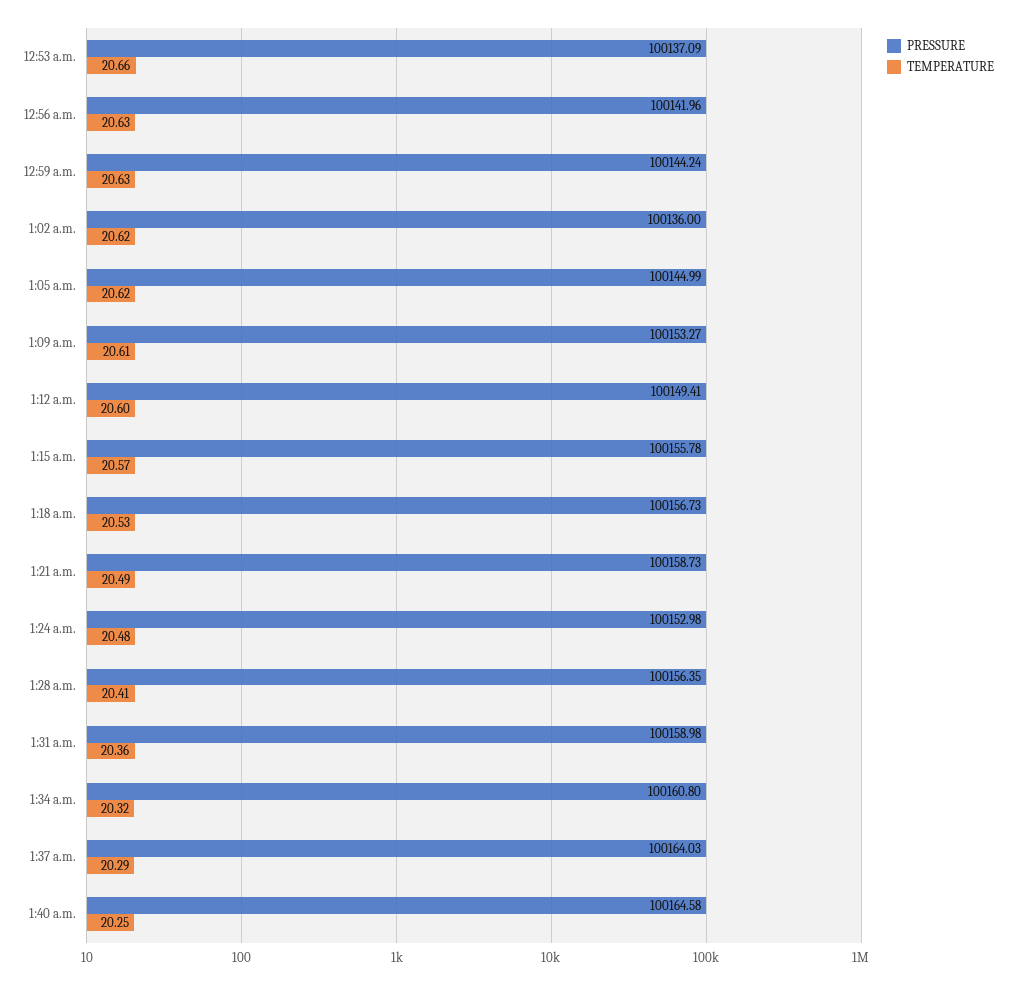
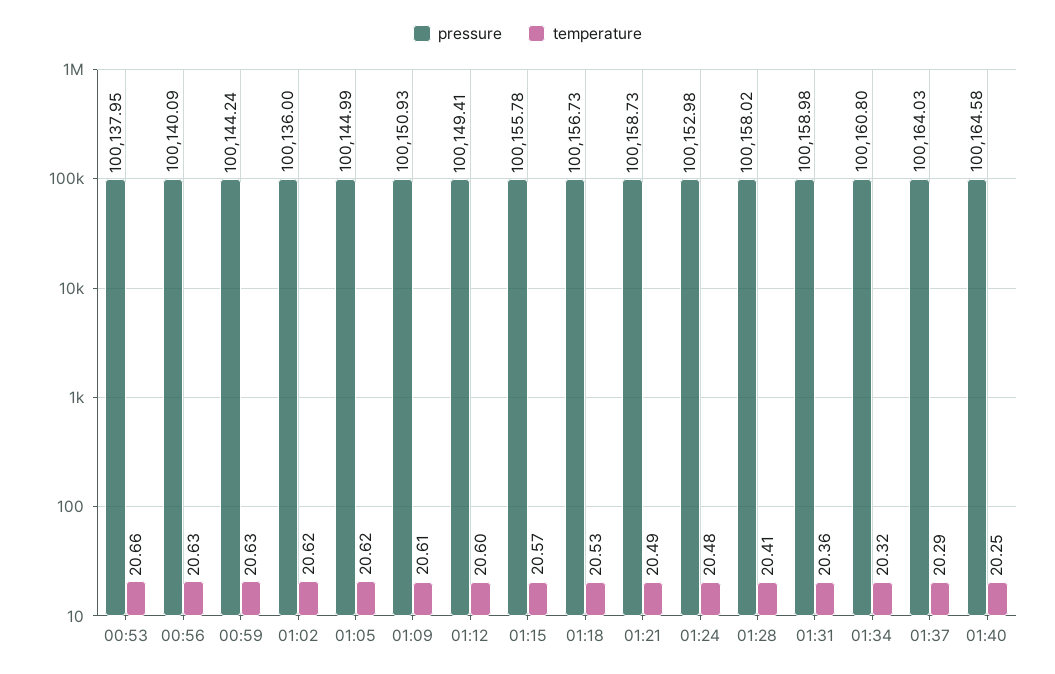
  {
    "PRESSURE": {
-     "12:53 a.m.": 100137.09,
+     "12:53 a.m.": 100137.95,
-     "12:56 a.m.": 100141.96,
+     "12:56 a.m.": 100140.09,
      "12:59 a.m.": 100144.24,
      "1:02 a.m.": 100136,
      "1:05 a.m.": 100144.99,
-     "1:09 a.m.": 100153.27,
+     "1:09 a.m.": 100150.93,
      "1:12 a.m.": 100149.41,
      "1:15 a.m.": 100155.78,
      "1:18 a.m.": 100156.73,
      "1:21 a.m.": 100158.73,
      "1:24 a.m.": 100152.98,
-     "1:28 a.m.": 100156.35,
+     "1:28 a.m.": 100158.02,
      "1:31 a.m.": 100158.98,
      "1:34 a.m.": 100160.8,
      "1:37 a.m.": 100164.03,
      "1:40 a.m.": 100164.58
    },
    "TEMPERATURE": {
      "12:53 a.m.": 20.66,
      "12:56 a.m.": 20.63,
      "12:59 a.m.": 20.63,
      "1:02 a.m.": 20.62,
      "1:05 a.m.": 20.62,
      "1:09 a.m.": 20.61,
      "1:12 a.m.": 20.6,
      "1:15 a.m.": 20.57,
      "1:18 a.m.": 20.53,
      "1:21 a.m.": 20.49,
      "1:24 a.m.": 20.48,
      "1:28 a.m.": 20.41,
      "1:31 a.m.": 20.36,
      "1:34 a.m.": 20.32,
      "1:37 a.m.": 20.29,
      "1:40 a.m.": 20.25
    }
  }

